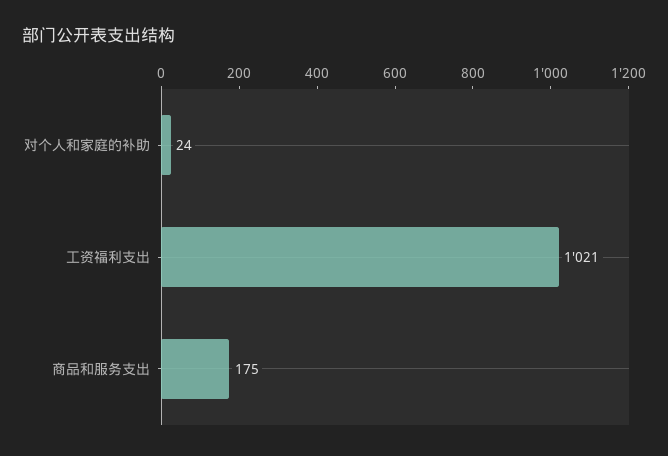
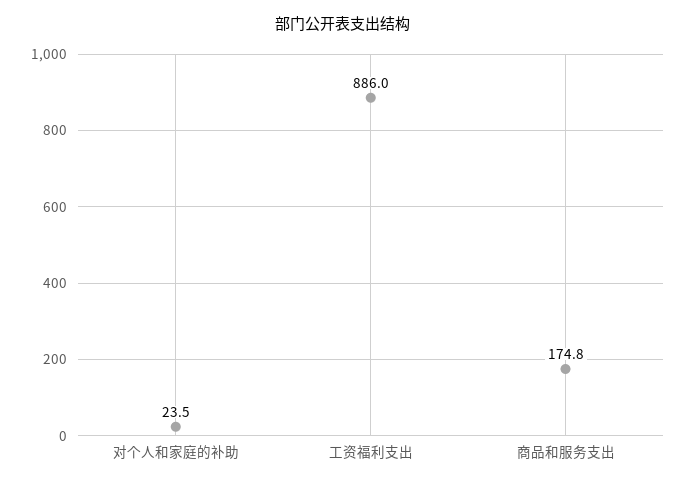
  {
    "对个人和家庭的补助": 23.5,
-   "工资福利支出": 1021,
+   "工资福利支出": 886,
    "商品和服务支出": 174.8
  }

